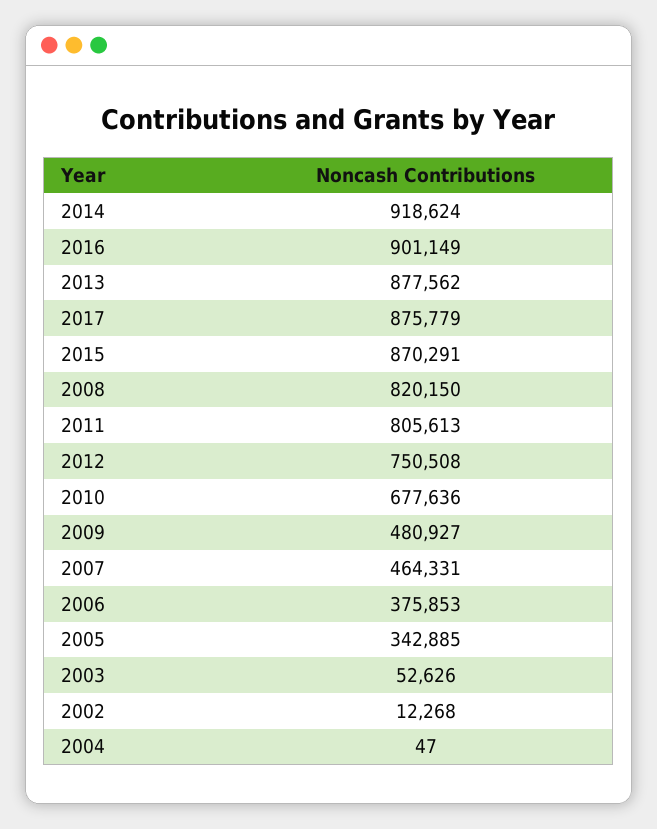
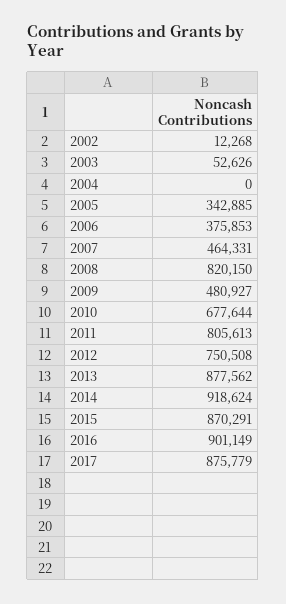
  {
    "2014": 918624,
    "2016": 901149,
    "2013": 877562,
    "2017": 875779,
    "2015": 870291,
    "2008": 820150,
    "2011": 805613,
    "2012": 750508,
-   "2010": 677636,
+   "2010": 677644,
    "2009": 480927,
    "2007": 464331,
    "2006": 375853,
    "2005": 342885,
    "2003": 52626,
    "2002": 12268,
-   "2004": 47
+   "2004": 0
  }

